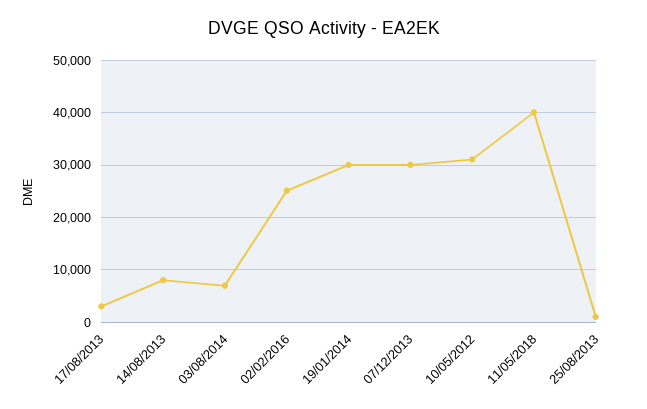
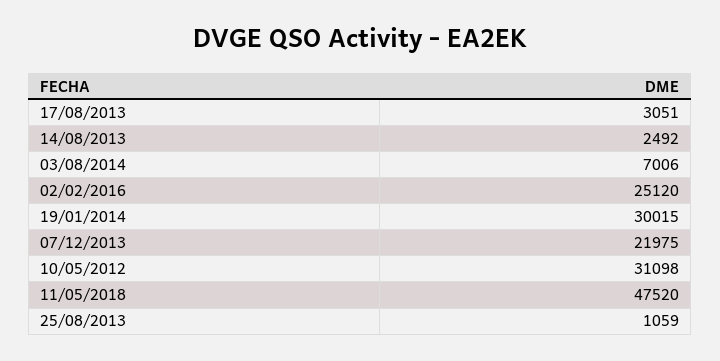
  {
    "17/08/2013": 3051,
-   "14/08/2013": 8000,
+   "14/08/2013": 2492,
    "03/08/2014": 7006,
    "02/02/2016": 25120,
    "19/01/2014": 30015,
-   "07/12/2013": 30000,
+   "07/12/2013": 21975,
    "10/05/2012": 31098,
-   "11/05/2018": 40000,
+   "11/05/2018": 47520,
    "25/08/2013": 1059
  }

